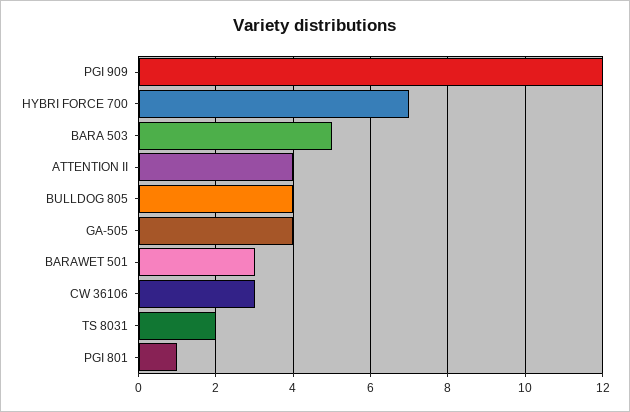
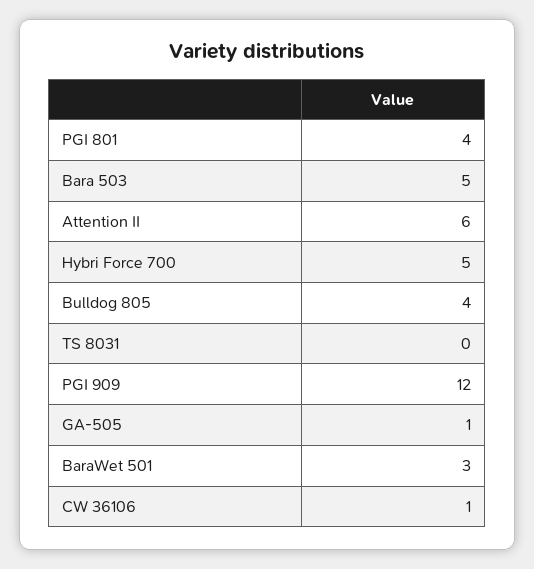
  {
    "PGI 909": 12,
-   "HYBRI FORCE 700": 7,
+   "HYBRI FORCE 700": 5,
    "BARA 503": 5,
-   "ATTENTION II": 4,
+   "ATTENTION II": 6,
    "BULLDOG 805": 4,
-   "GA-505": 4,
+   "GA-505": 1,
    "BARAWET 501": 3,
-   "CW 36106": 3,
+   "CW 36106": 1,
-   "TS 8031": 2,
+   "TS 8031": 0,
-   "PGI 801": 1
+   "PGI 801": 4
  }

